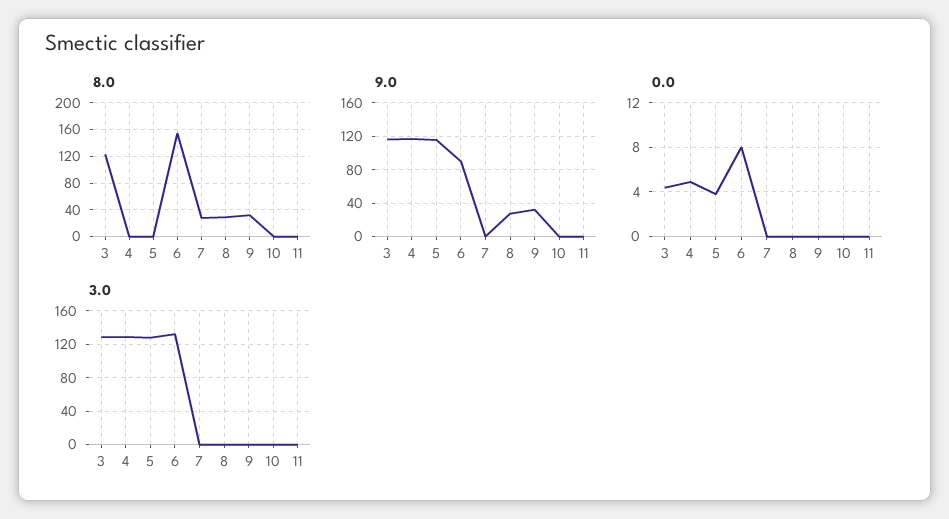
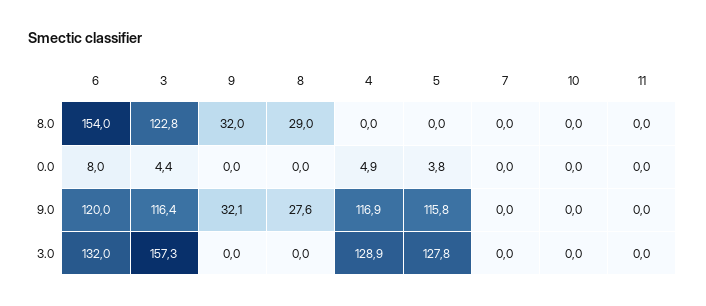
  {
    "8.0": {
      "3": 122.8,
      "4": 0,
      "5": 0,
      "6": 154,
-     "7": 30,
+     "7": 0,
      "8": 29,
      "9": 32,
      "10": 0,
      "11": 0
    },
    "9.0": {
      "3": 116.4,
      "4": 116.9,
      "5": 115.8,
-     "6": 90,
+     "6": 120,
      "7": 0,
      "8": 27.6,
      "9": 32.1,
      "10": 0,
      "11": 0
    },
    "0.0": {
      "3": 4.4,
      "4": 4.9,
      "5": 3.8,
      "6": 8,
      "7": 0,
      "8": 0,
      "9": 0,
      "10": 0,
      "11": 0
    },
    "3.0": {
-     "3": 130,
+     "3": 157.3,
      "4": 128.9,
      "5": 127.8,
      "6": 132,
      "7": 0,
      "8": 0,
      "9": 0,
      "10": 0,
      "11": 0
    }
  }

